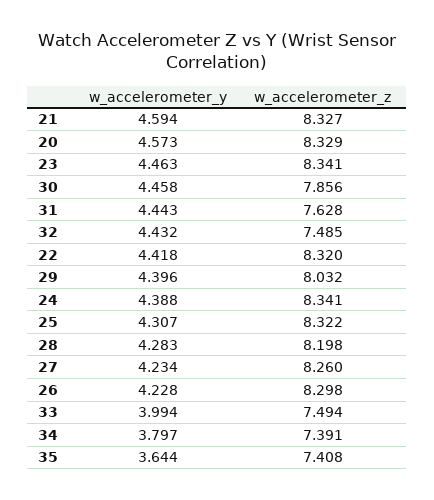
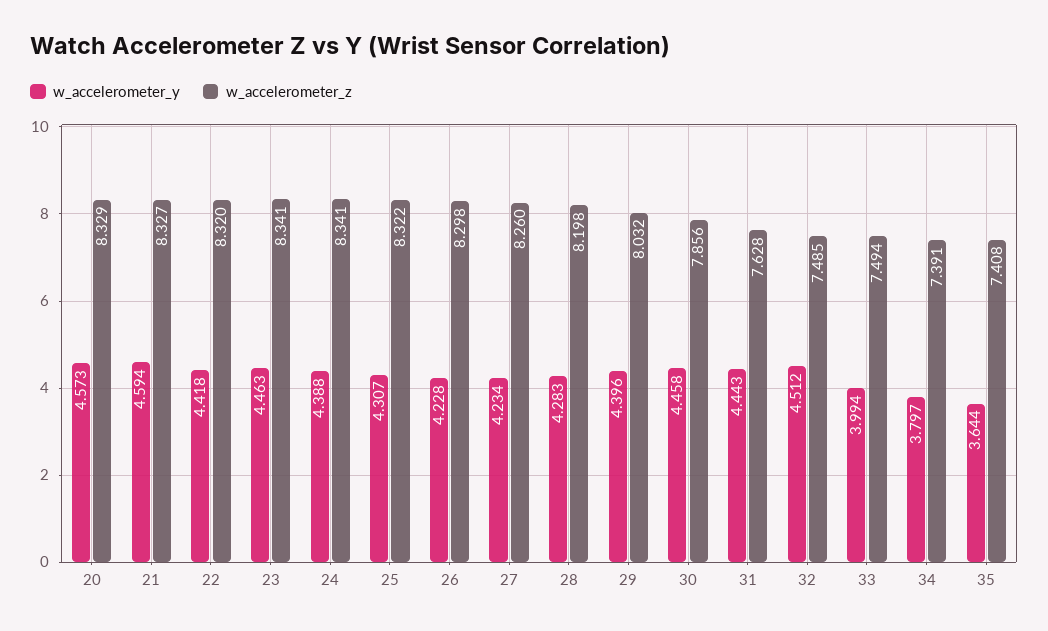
  {
    "w_accelerometer_y": {
      "21": 4.594,
      "20": 4.573,
      "23": 4.463,
      "30": 4.458,
      "31": 4.443,
-     "32": 4.432,
+     "32": 4.512,
      "22": 4.418,
      "29": 4.396,
      "24": 4.388,
      "25": 4.307,
      "28": 4.283,
      "27": 4.234,
      "26": 4.228,
      "33": 3.994,
      "34": 3.797,
      "35": 3.644
    },
    "w_accelerometer_z": {
      "21": 8.327,
      "20": 8.329,
      "23": 8.341,
      "30": 7.856,
      "31": 7.628,
      "32": 7.485,
      "22": 8.32,
      "29": 8.032,
      "24": 8.341,
      "25": 8.322,
      "28": 8.198,
      "27": 8.26,
      "26": 8.298,
      "33": 7.494,
      "34": 7.391,
      "35": 7.408
    }
  }

